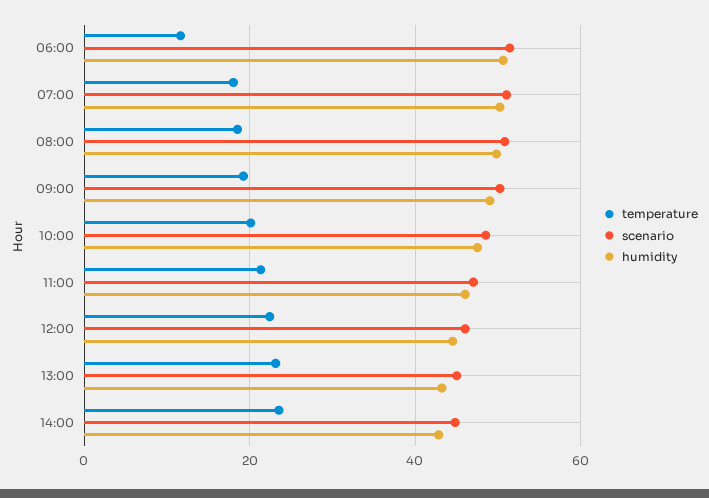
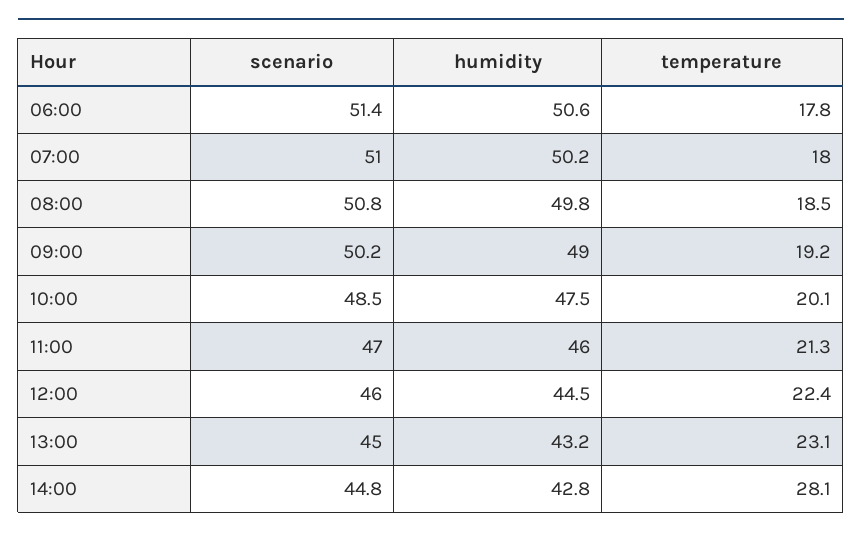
  {
    "temperature": {
-     "06:00": 12,
+     "06:00": 17.8,
      "07:00": 18,
      "08:00": 18.5,
      "09:00": 19.2,
      "10:00": 20.1,
      "11:00": 21.3,
      "12:00": 22.4,
      "13:00": 23.1,
-     "14:00": 24
+     "14:00": 28.1
    },
    "scenario": {
      "06:00": 51.4,
      "07:00": 51,
      "08:00": 50.8,
      "09:00": 50.2,
      "10:00": 48.5,
      "11:00": 47,
      "12:00": 46,
      "13:00": 45,
      "14:00": 44.8
    },
    "humidity": {
      "06:00": 50.6,
      "07:00": 50.2,
      "08:00": 49.8,
      "09:00": 49,
      "10:00": 47.5,
      "11:00": 46,
      "12:00": 44.5,
      "13:00": 43.2,
      "14:00": 42.8
    }
  }

